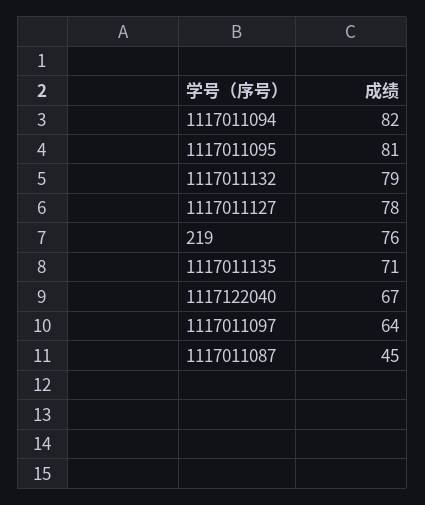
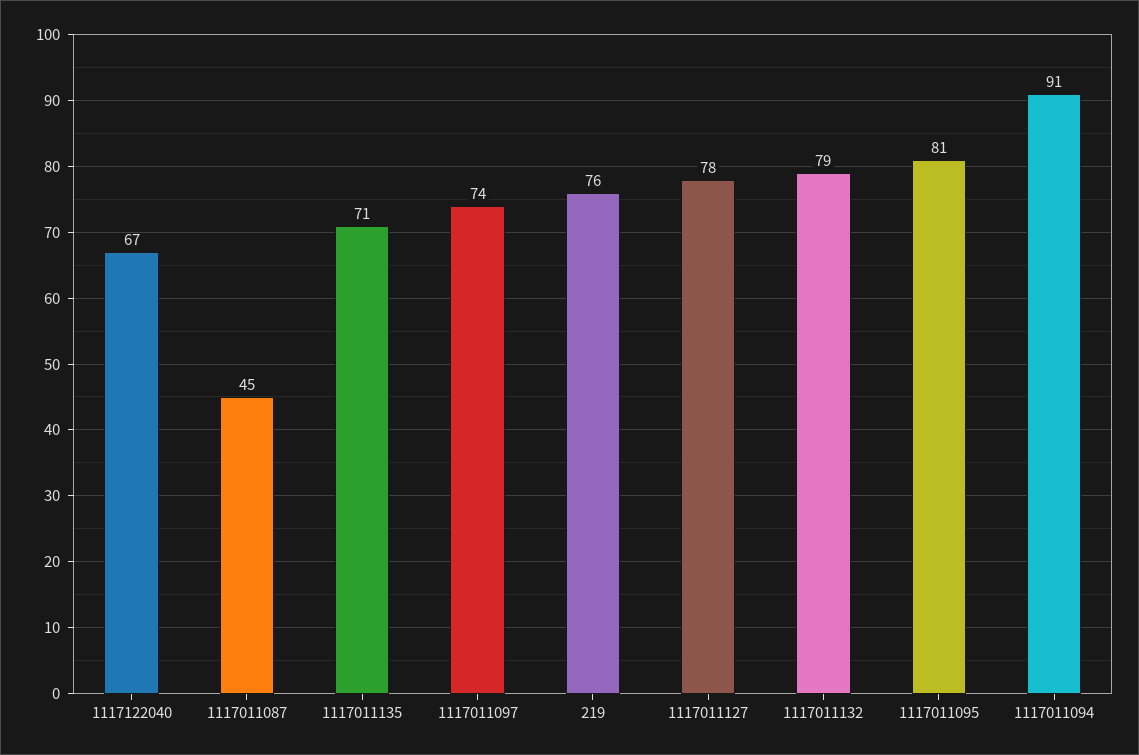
  {
-   "1117011094": 82,
+   "1117011094": 91,
    "1117011095": 81,
    "1117011132": 79,
    "1117011127": 78,
    "219": 76,
    "1117011135": 71,
    "1117122040": 67,
-   "1117011097": 64,
+   "1117011097": 74,
    "1117011087": 45
  }

